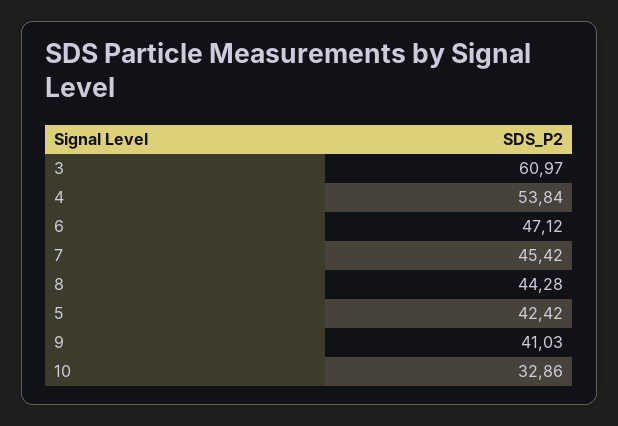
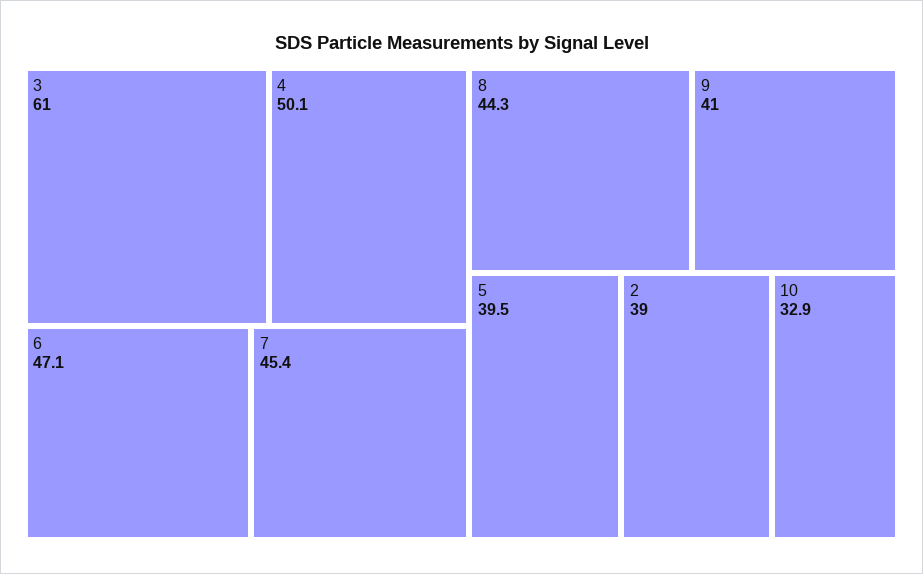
  {
    "3": 60.97,
-   "4": 53.84,
+   "4": 50.1,
    "6": 47.12,
    "7": 45.42,
    "8": 44.28,
-   "5": 42.42,
+   "5": 39.5,
    "9": 41.03,
-   "10": 32.86
+   "10": 32.86,
+   "2": 39
  }

